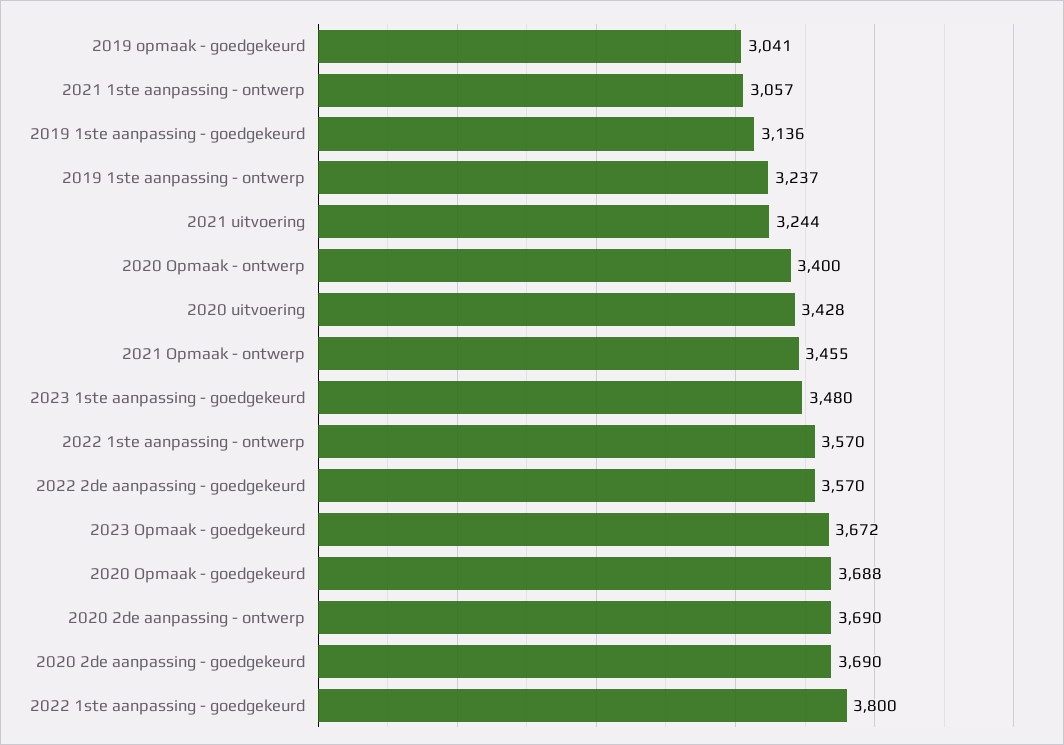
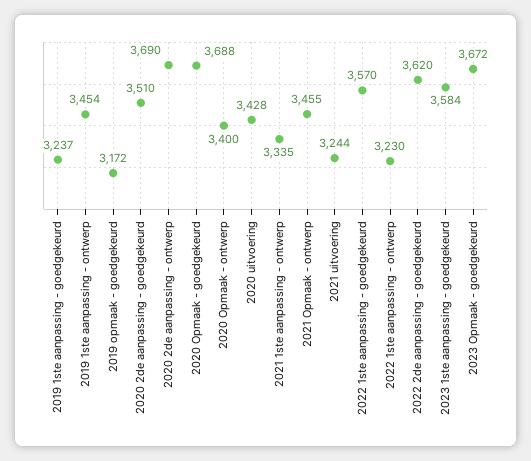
  {
-   "2019 opmaak - goedgekeurd": 3041,
+   "2019 opmaak - goedgekeurd": 3172,
-   "2021 1ste aanpassing - ontwerp": 3057,
+   "2021 1ste aanpassing - ontwerp": 3335,
-   "2019 1ste aanpassing - goedgekeurd": 3136,
+   "2019 1ste aanpassing - goedgekeurd": 3237,
-   "2019 1ste aanpassing - ontwerp": 3237,
+   "2019 1ste aanpassing - ontwerp": 3454,
    "2021 uitvoering": 3244,
    "2020 Opmaak - ontwerp": 3400,
    "2020 uitvoering": 3428,
    "2021 Opmaak - ontwerp": 3455,
-   "2023 1ste aanpassing - goedgekeurd": 3480,
+   "2023 1ste aanpassing - goedgekeurd": 3584,
-   "2022 1ste aanpassing - ontwerp": 3570,
+   "2022 1ste aanpassing - ontwerp": 3230,
-   "2022 2de aanpassing - goedgekeurd": 3570,
+   "2022 2de aanpassing - goedgekeurd": 3620,
    "2023 Opmaak - goedgekeurd": 3672,
    "2020 Opmaak - goedgekeurd": 3688,
    "2020 2de aanpassing - ontwerp": 3690,
-   "2020 2de aanpassing - goedgekeurd": 3690,
+   "2020 2de aanpassing - goedgekeurd": 3510,
-   "2022 1ste aanpassing - goedgekeurd": 3800
+   "2022 1ste aanpassing - goedgekeurd": 3570
  }

